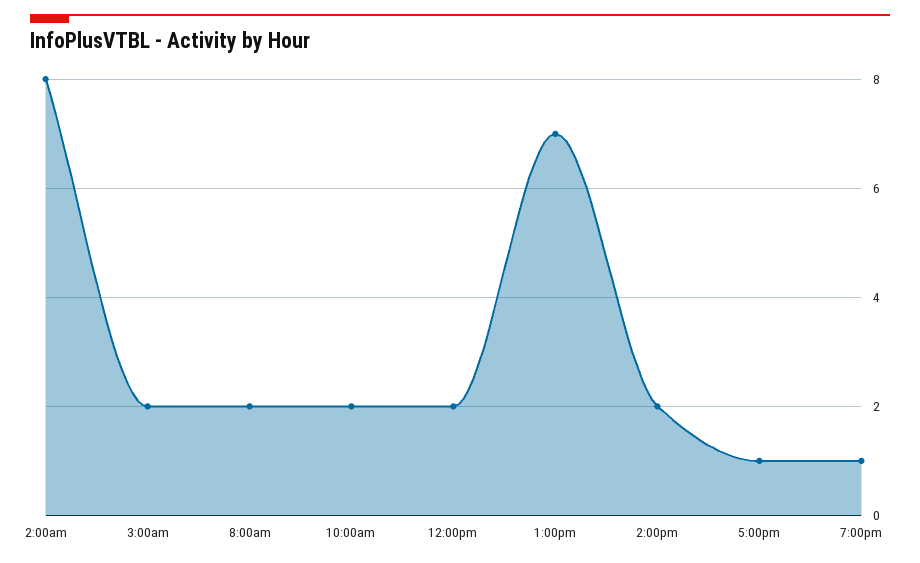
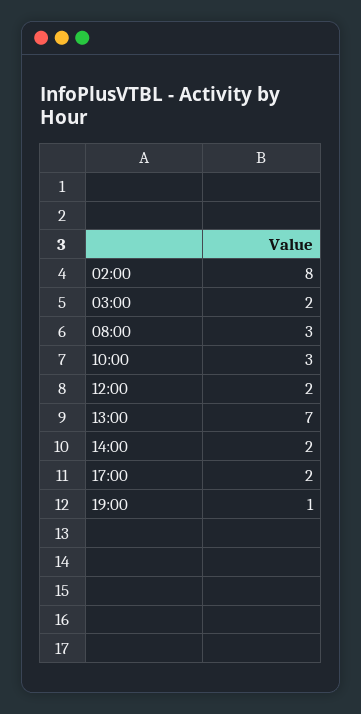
  {
    "2:00am": 8,
    "3:00am": 2,
-   "8:00am": 2,
+   "8:00am": 3,
-   "10:00am": 2,
+   "10:00am": 3,
    "12:00pm": 2,
    "1:00pm": 7,
    "2:00pm": 2,
-   "5:00pm": 1,
+   "5:00pm": 2,
    "7:00pm": 1
  }

